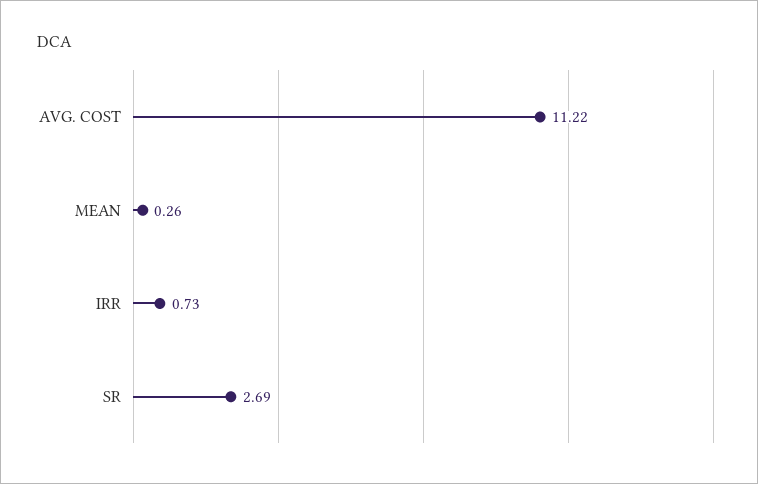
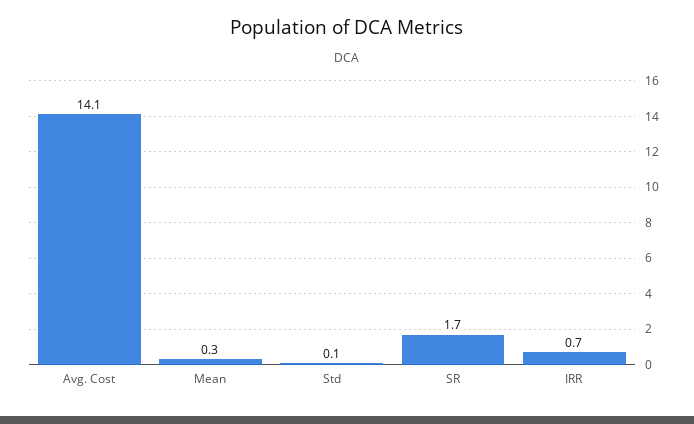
  {
-   "AVG. COST": 11.22,
+   "AVG. COST": 14.1,
    "MEAN": 0.26,
    "IRR": 0.73,
-   "SR": 2.69
+   "SR": 1.7,
+   "Std": 0.1
  }

